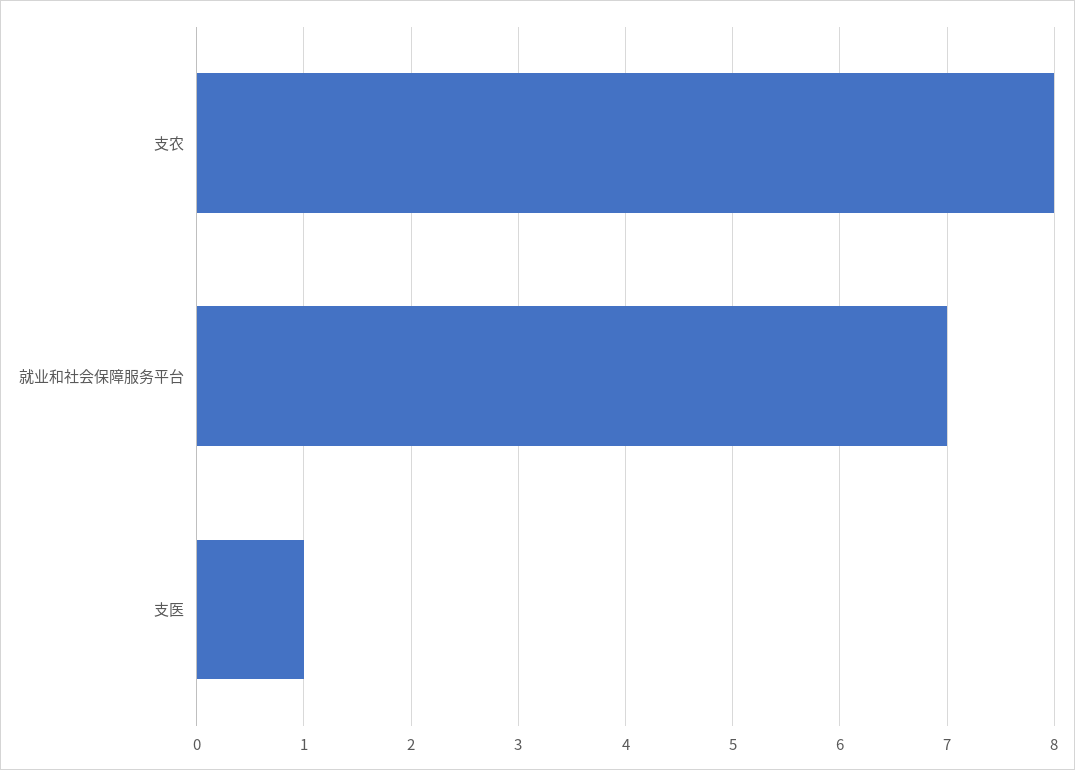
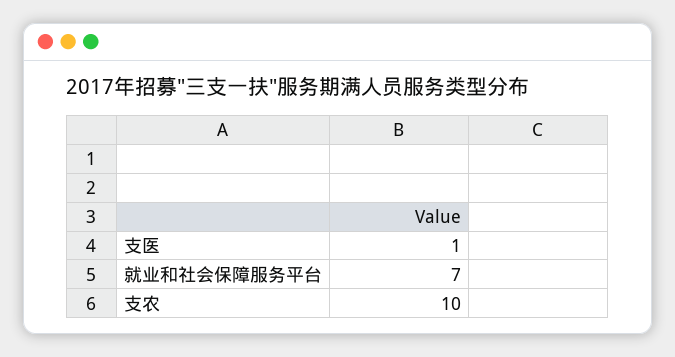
  {
-   "支农": 8,
+   "支农": 10,
    "就业和社会保障服务平台": 7,
    "支医": 1
  }

